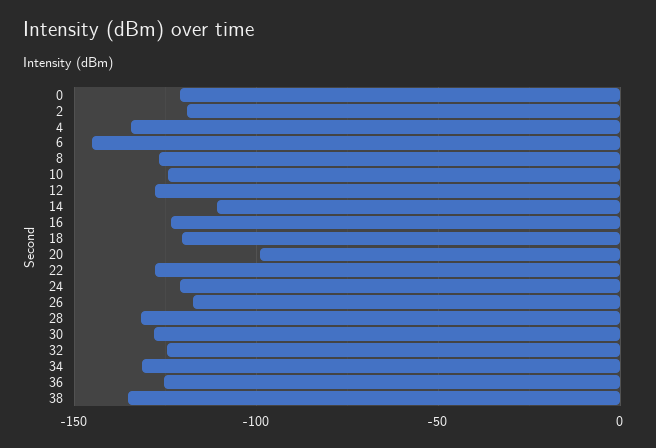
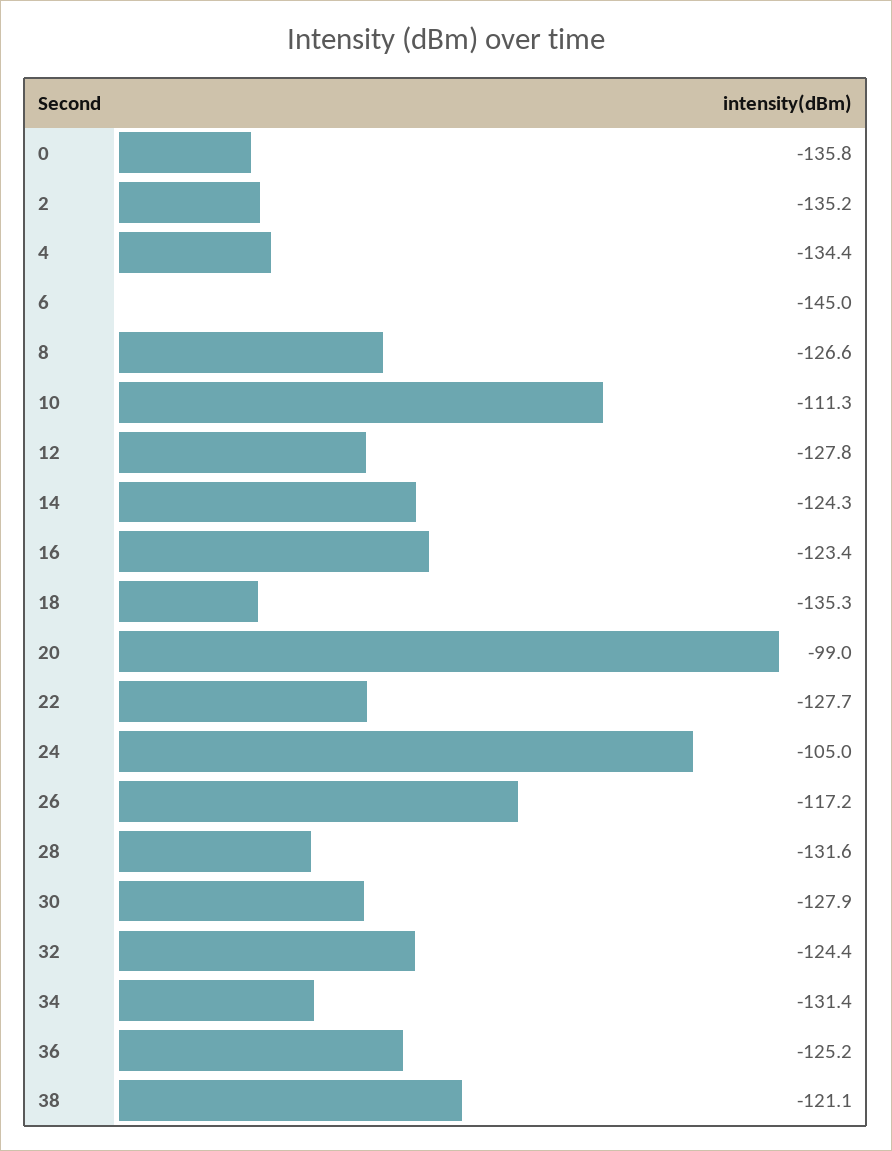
  {
-   "0": -120,
+   "0": -135.8,
-   "2": -120,
+   "2": -135.2,
    "4": -134.4,
    "6": -145,
    "8": -126.6,
-   "10": -125,
+   "10": -111.3,
    "12": -127.8,
-   "14": -110,
+   "14": -124.3,
    "16": -123.4,
-   "18": -120,
+   "18": -135.3,
    "20": -99,
    "22": -127.7,
-   "24": -120,
+   "24": -105,
    "26": -117.2,
    "28": -131.6,
    "30": -127.9,
    "32": -124.4,
    "34": -131.4,
    "36": -125.2,
-   "38": -135
+   "38": -121.1
  }

